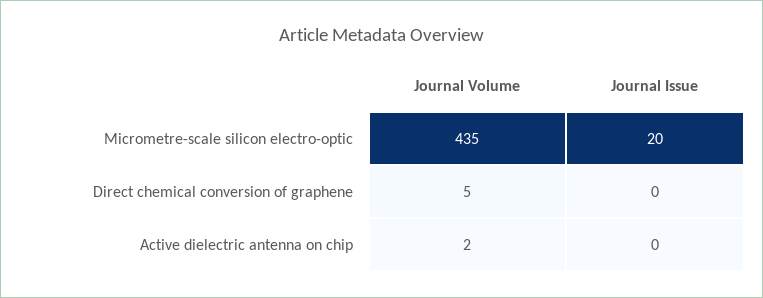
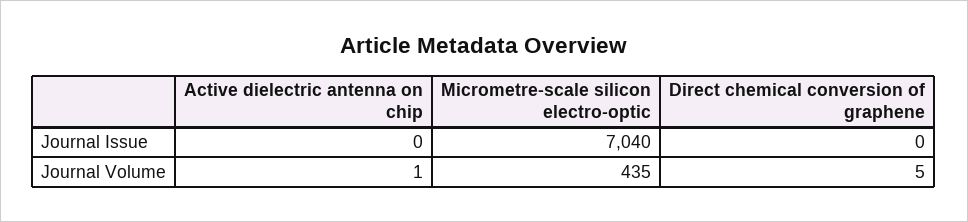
  {
    "Journal Volume": {
      "Micrometre-scale silicon electro-optic": 435,
      "Direct chemical conversion of graphene": 5,
-     "Active dielectric antenna on chip": 2
+     "Active dielectric antenna on chip": 1
    },
    "Journal Issue": {
-     "Micrometre-scale silicon electro-optic": 20,
+     "Micrometre-scale silicon electro-optic": 7040,
      "Direct chemical conversion of graphene": 0,
      "Active dielectric antenna on chip": 0
    }
  }

